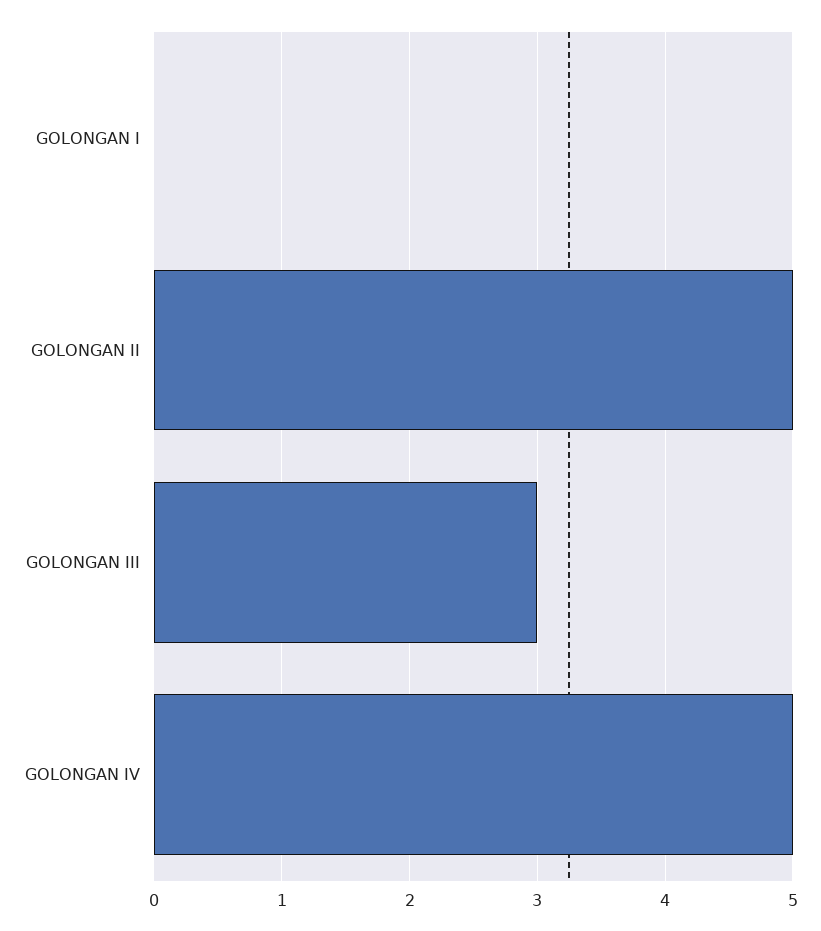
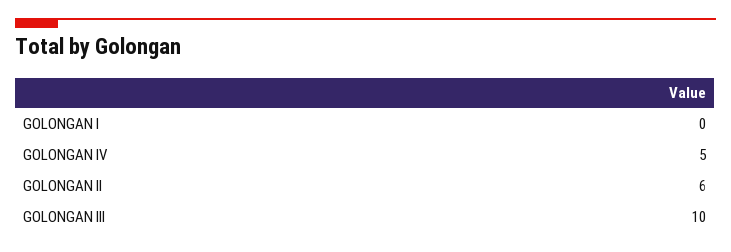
  {
    "GOLONGAN I": 0,
-   "GOLONGAN II": 5,
+   "GOLONGAN II": 6,
-   "GOLONGAN III": 3,
+   "GOLONGAN III": 10,
    "GOLONGAN IV": 5
  }

